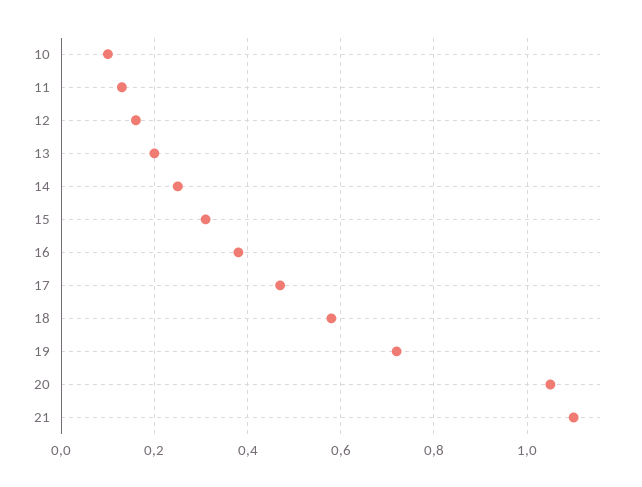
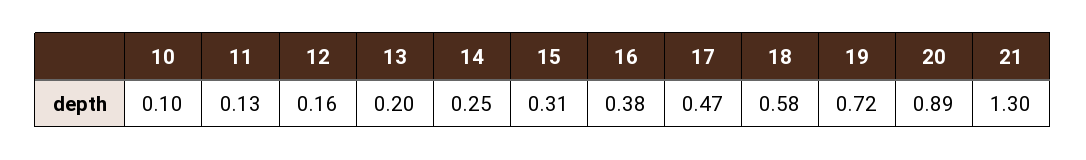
  {
    "10": 0.1,
    "11": 0.13,
    "12": 0.16,
    "13": 0.2,
    "14": 0.25,
    "15": 0.31,
    "16": 0.38,
    "17": 0.47,
    "18": 0.58,
    "19": 0.72,
-   "20": 1.05,
+   "20": 0.89,
-   "21": 1.1
+   "21": 1.3
  }

